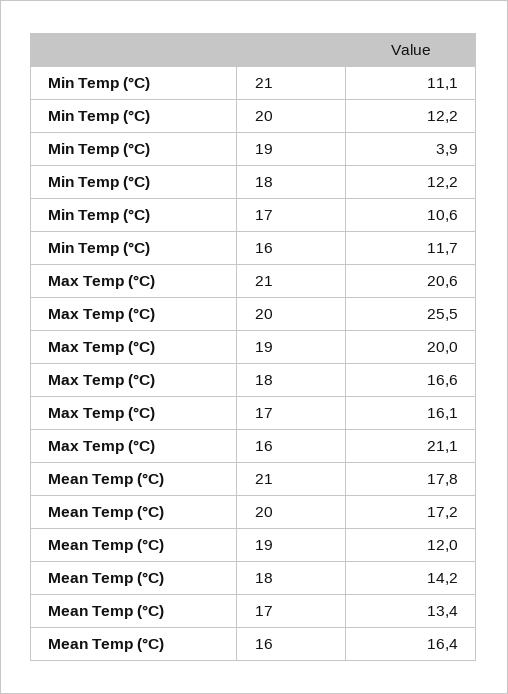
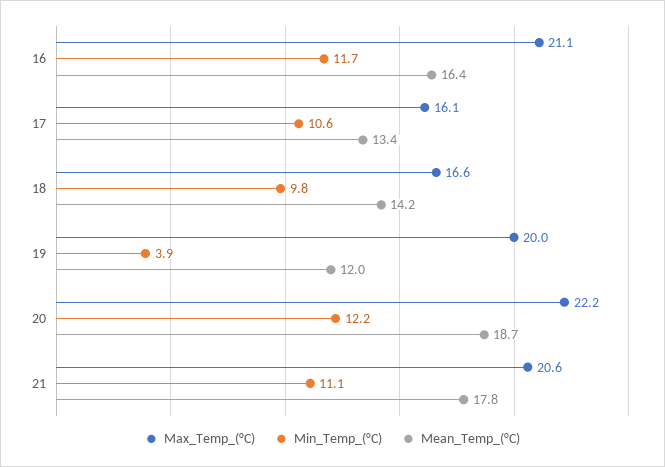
  {
    "Min Temp (°C)": {
      "21": 11.1,
      "20": 12.2,
      "19": 3.9,
-     "18": 12.2,
+     "18": 9.8,
      "17": 10.6,
      "16": 11.7
    },
    "Max Temp (°C)": {
      "21": 20.6,
-     "20": 25.5,
+     "20": 22.2,
      "19": 20,
      "18": 16.6,
      "17": 16.1,
      "16": 21.1
    },
    "Mean Temp (°C)": {
      "21": 17.8,
-     "20": 17.2,
+     "20": 18.7,
      "19": 12,
      "18": 14.2,
      "17": 13.4,
      "16": 16.4
    }
  }

